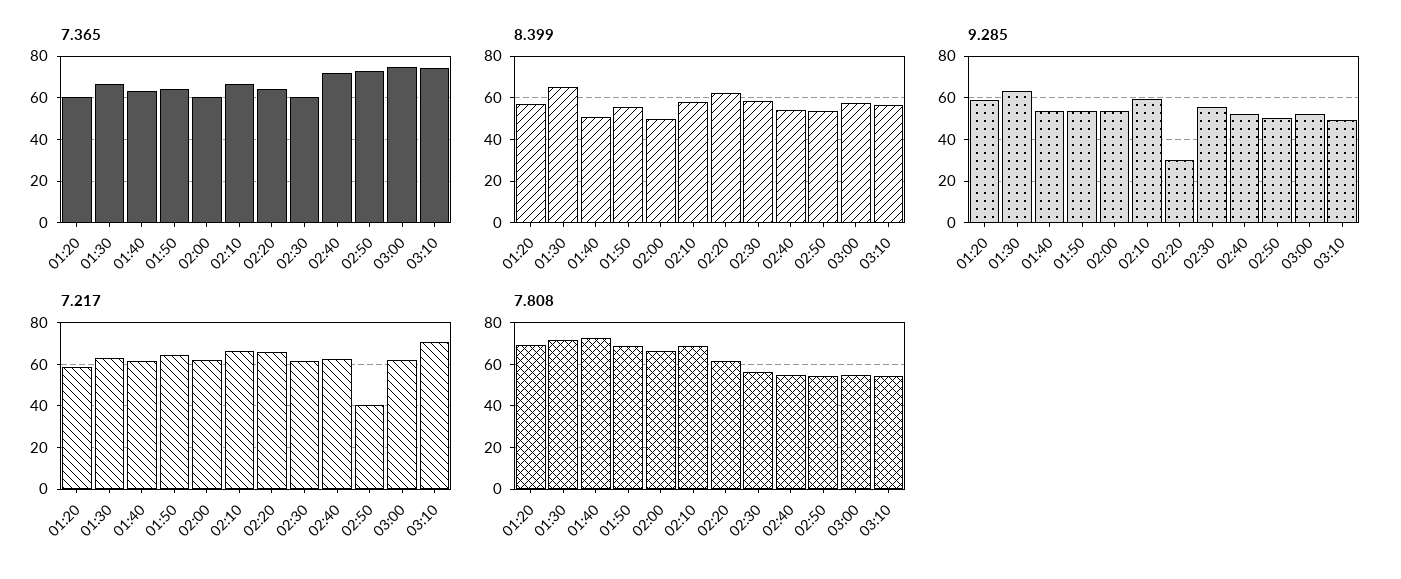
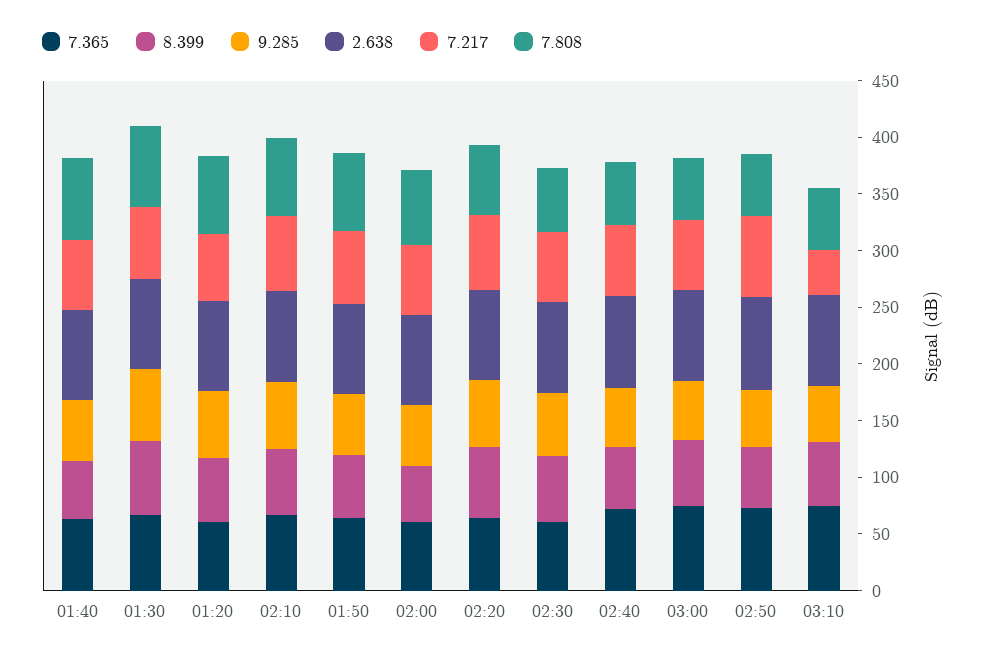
  {
    "7.365": {
      "01:20": 60,
      "01:30": 65,
      "01:40": 65,
      "01:50": 65,
      "02:00": 60,
      "02:10": 65,
      "02:20": 65,
      "02:30": 60,
      "02:40": 70,
      "02:50": 75,
      "03:00": 75,
      "03:10": 75
    },
    "8.399": {
      "01:20": 55,
      "01:30": 65,
      "01:40": 50,
      "01:50": 55,
      "02:00": 50,
      "02:10": 60,
      "02:20": 60,
      "02:30": 60,
      "02:40": 55,
      "02:50": 55,
      "03:00": 60,
      "03:10": 55
    },
    "9.285": {
      "01:20": 60,
      "01:30": 65,
      "01:40": 55,
      "01:50": 55,
      "02:00": 55,
      "02:10": 60,
-     "02:20": 30,
+     "02:20": 60,
      "02:30": 55,
      "02:40": 50,
      "02:50": 50,
      "03:00": 50,
      "03:10": 50
    },
    "7.217": {
      "01:20": 60,
      "01:30": 65,
      "01:40": 60,
      "01:50": 65,
      "02:00": 60,
      "02:10": 65,
      "02:20": 65,
      "02:30": 60,
      "02:40": 65,
-     "02:50": 40,
+     "02:50": 70,
      "03:00": 60,
-     "03:10": 70
+     "03:10": 40
    },
    "7.808": {
      "01:20": 70,
      "01:30": 70,
      "01:40": 75,
      "01:50": 70,
      "02:00": 65,
      "02:10": 70,
      "02:20": 60,
      "02:30": 55,
      "02:40": 55,
      "02:50": 55,
      "03:00": 55,
      "03:10": 55
-   }
+   },
+   "2.638": {
+     "01:40": 80,
+     "01:30": 80,
+     "01:20": 80,
+     "02:10": 80,
+     "01:50": 80,
+     "02:00": 80,
+     "02:20": 80,
+     "02:30": 80,
+     "02:40": 80,
+     "03:00": 80,
+     "02:50": 80,
+     "03:10": 80
+   }
  }

